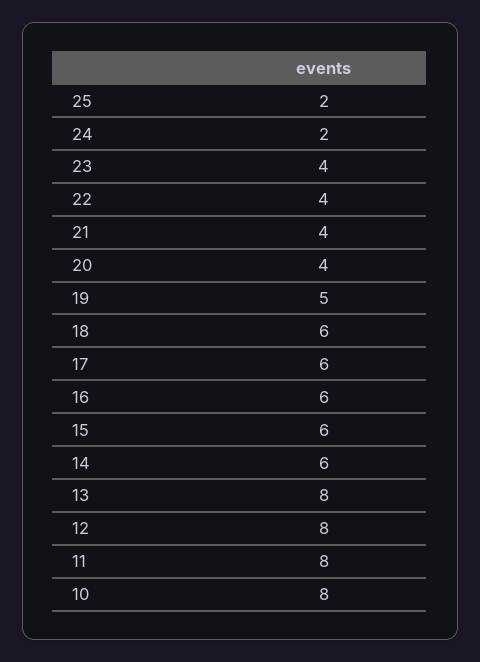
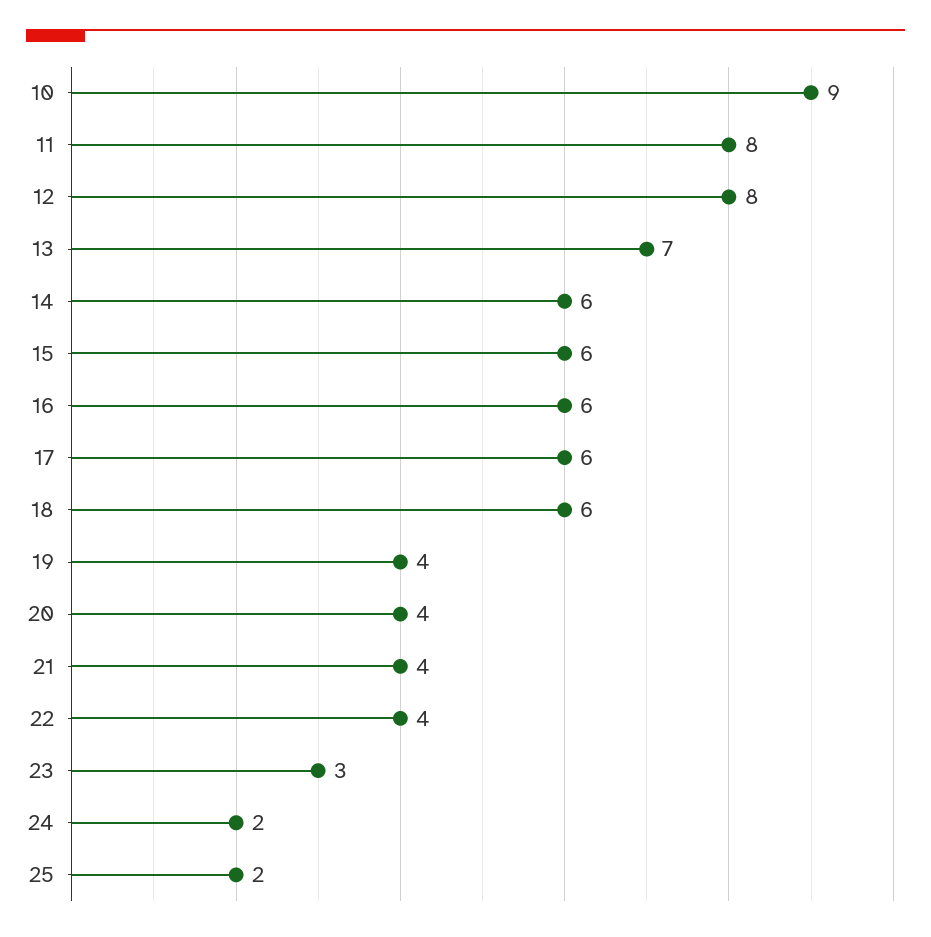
  {
    "25": 2,
    "24": 2,
-   "23": 4,
+   "23": 3,
    "22": 4,
    "21": 4,
    "20": 4,
-   "19": 5,
+   "19": 4,
    "18": 6,
    "17": 6,
    "16": 6,
    "15": 6,
    "14": 6,
-   "13": 8,
+   "13": 7,
    "12": 8,
    "11": 8,
-   "10": 8
+   "10": 9
  }

